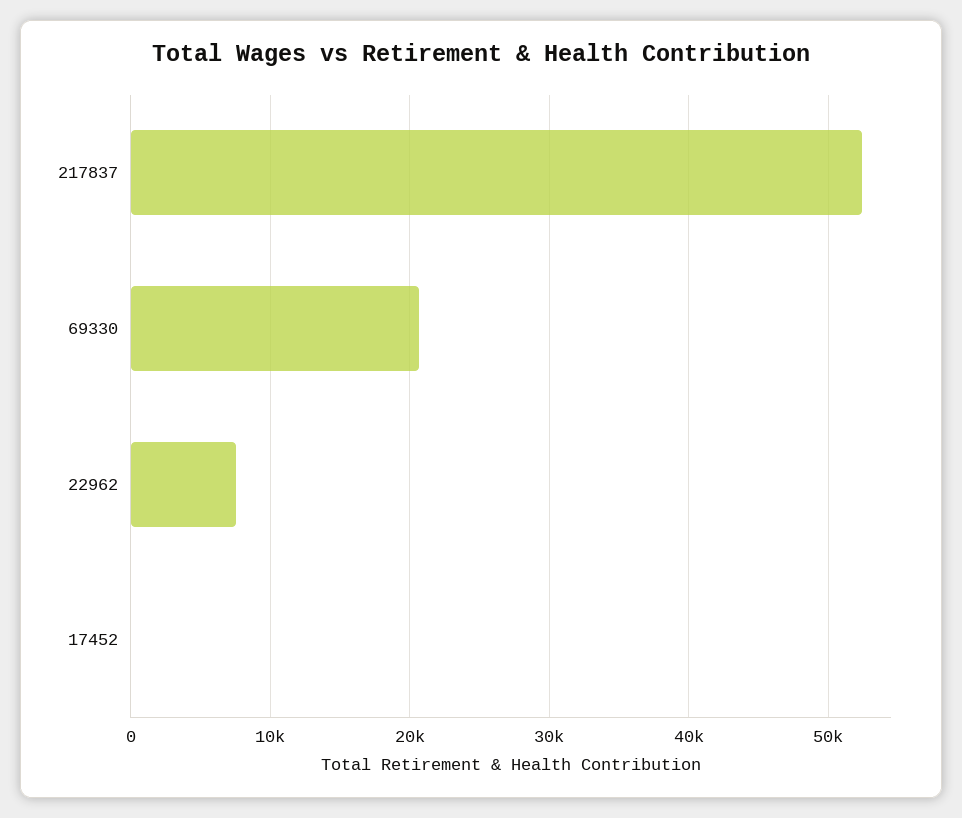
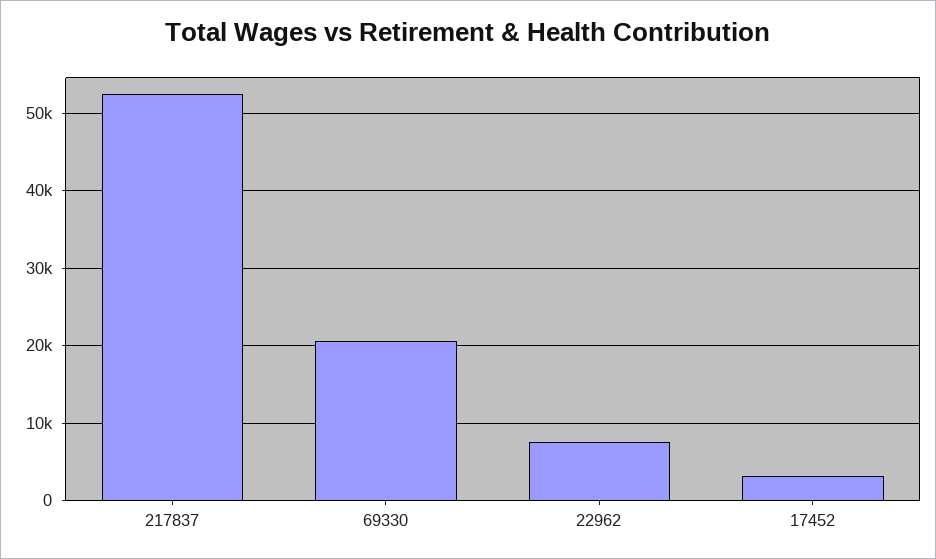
  {
    "217837": 52000,
    "69330": 21000,
    "22962": 8000,
-   "17452": 0
+   "17452": 3000
  }

